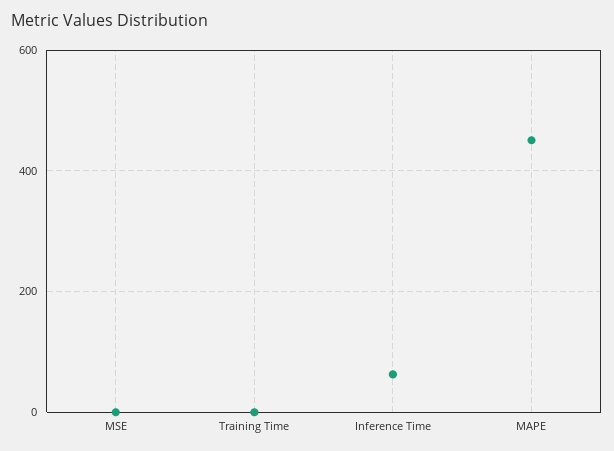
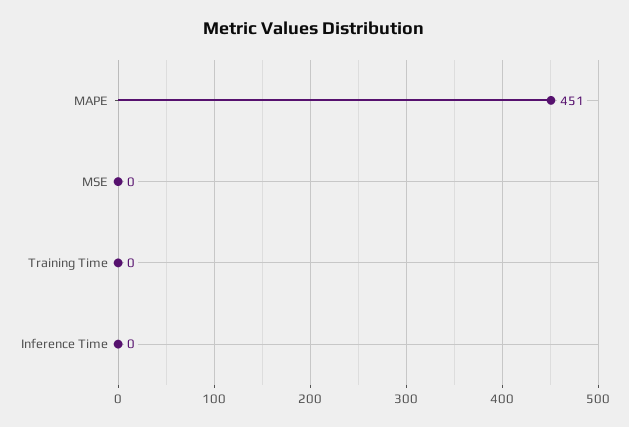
  {
    "MSE": 0,
    "Training Time": 0,
-   "Inference Time": 60,
+   "Inference Time": 0,
    "MAPE": 451
  }

